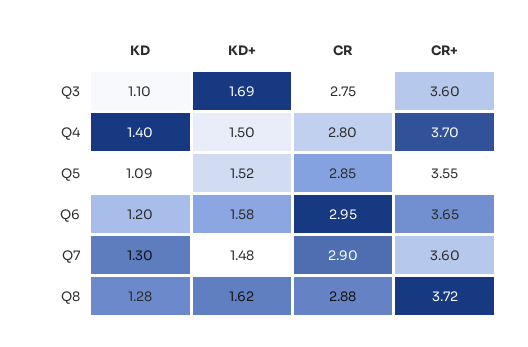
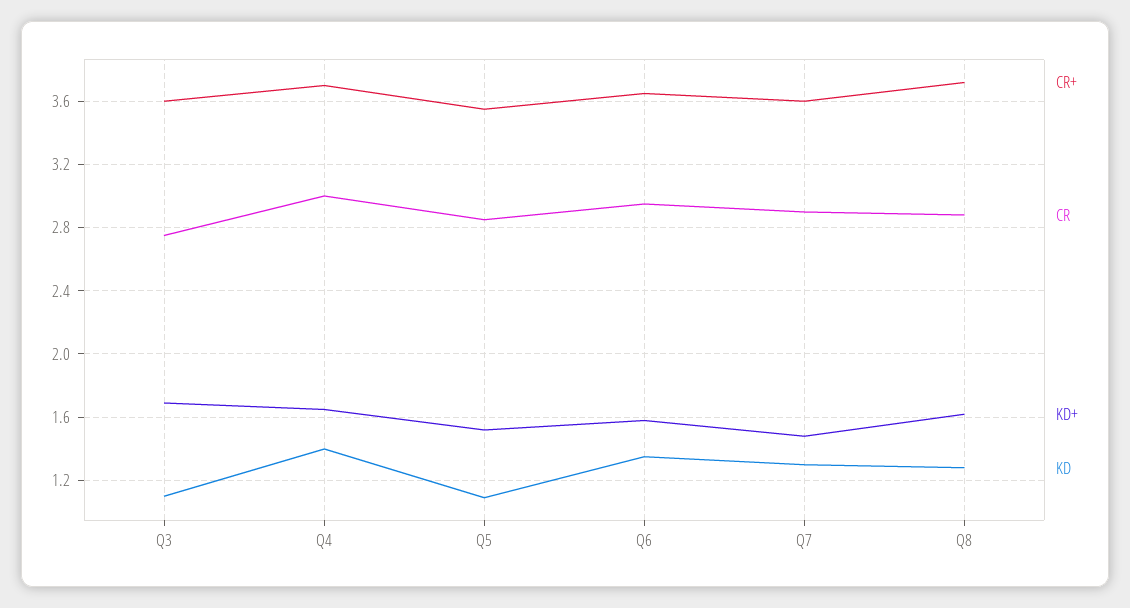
  {
    "KD": {
      "Q3": 1.1,
      "Q4": 1.4,
      "Q5": 1.09,
-     "Q6": 1.2,
+     "Q6": 1.35,
      "Q7": 1.3,
      "Q8": 1.28
    },
    "KD+": {
      "Q3": 1.69,
-     "Q4": 1.5,
+     "Q4": 1.65,
      "Q5": 1.52,
      "Q6": 1.58,
      "Q7": 1.48,
      "Q8": 1.62
    },
    "CR": {
      "Q3": 2.75,
-     "Q4": 2.8,
+     "Q4": 3,
      "Q5": 2.85,
      "Q6": 2.95,
      "Q7": 2.9,
      "Q8": 2.88
    },
    "CR+": {
      "Q3": 3.6,
      "Q4": 3.7,
      "Q5": 3.55,
      "Q6": 3.65,
      "Q7": 3.6,
      "Q8": 3.72
    }
  }

